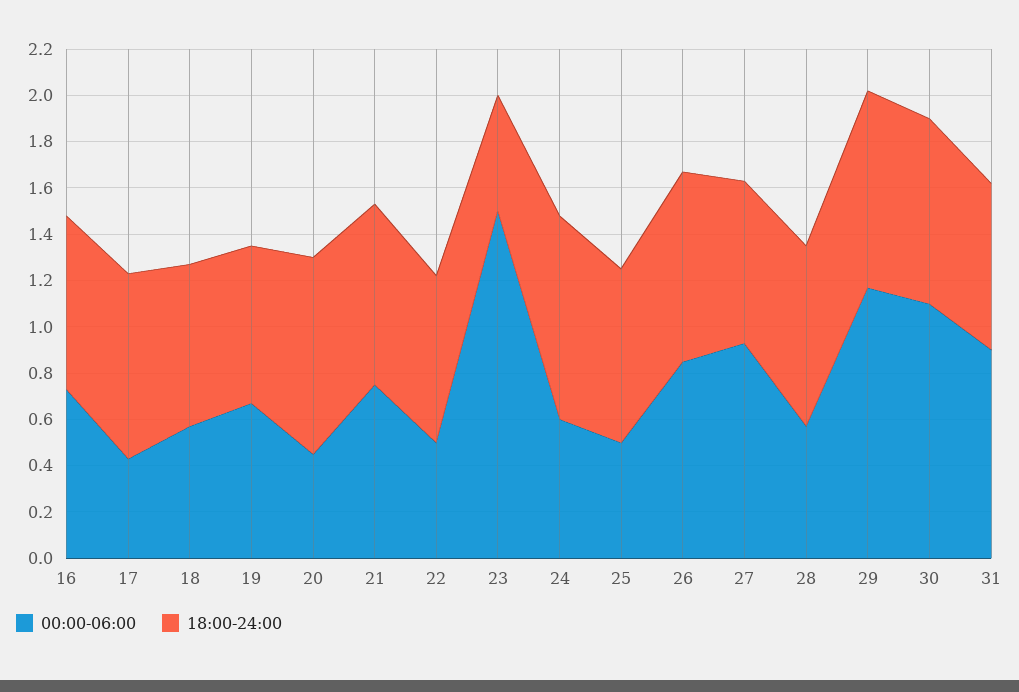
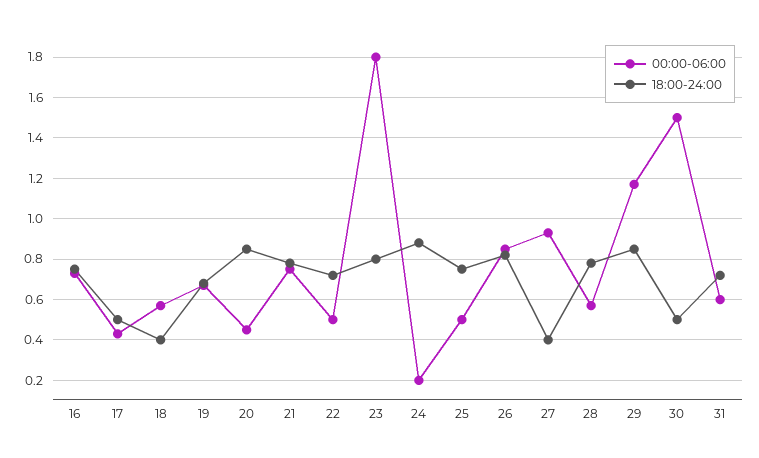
  {
    "00:00-06:00": {
      "16": 0.75,
      "17": 0.45,
      "18": 0.55,
      "19": 0.65,
      "20": 0.45,
      "21": 0.75,
      "22": 0.5,
-     "23": 1.5,
+     "23": 1.8,
-     "24": 0.6,
+     "24": 0.2,
      "25": 0.5,
      "26": 0.85,
      "27": 0.95,
      "28": 0.55,
      "29": 1.15,
-     "30": 1.1,
+     "30": 1.5,
-     "31": 0.9
+     "31": 0.6
    },
    "18:00-24:00": {
      "16": 0.75,
-     "17": 0.8,
+     "17": 0.5,
-     "18": 0.7,
+     "18": 0.4,
      "19": 0.7,
      "20": 0.85,
      "21": 0.8,
      "22": 0.7,
-     "23": 0.5,
+     "23": 0.8,
      "24": 0.9,
      "25": 0.75,
      "26": 0.8,
-     "27": 0.7,
+     "27": 0.4,
      "28": 0.8,
      "29": 0.85,
-     "30": 0.8,
+     "30": 0.5,
      "31": 0.7
    }
  }

